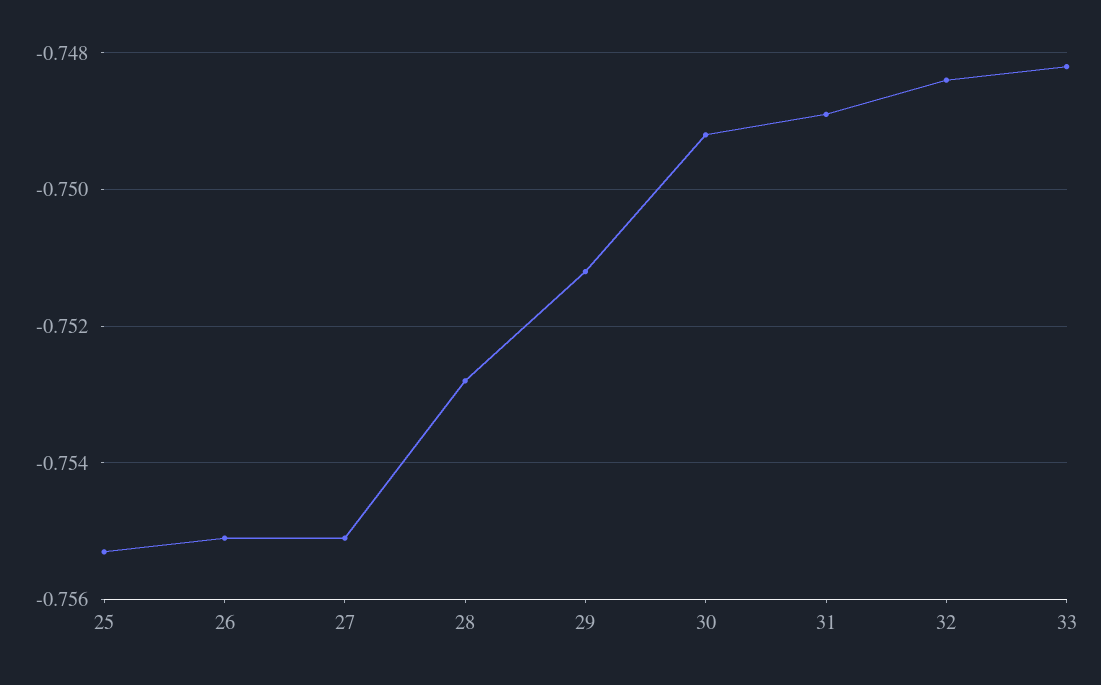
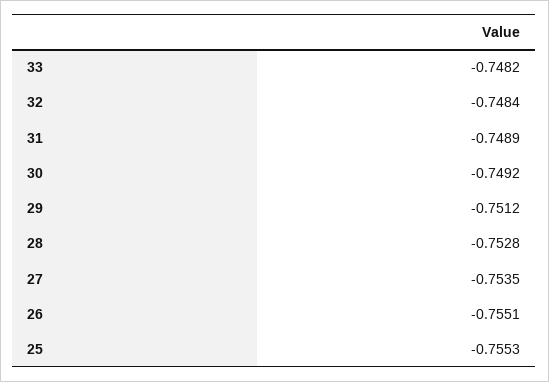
  {
    "25": -0.7553,
    "26": -0.7551,
-   "27": -0.755,
+   "27": -0.7535,
    "28": -0.7528,
    "29": -0.7512,
    "30": -0.7492,
    "31": -0.7489,
    "32": -0.7484,
    "33": -0.7482
  }

